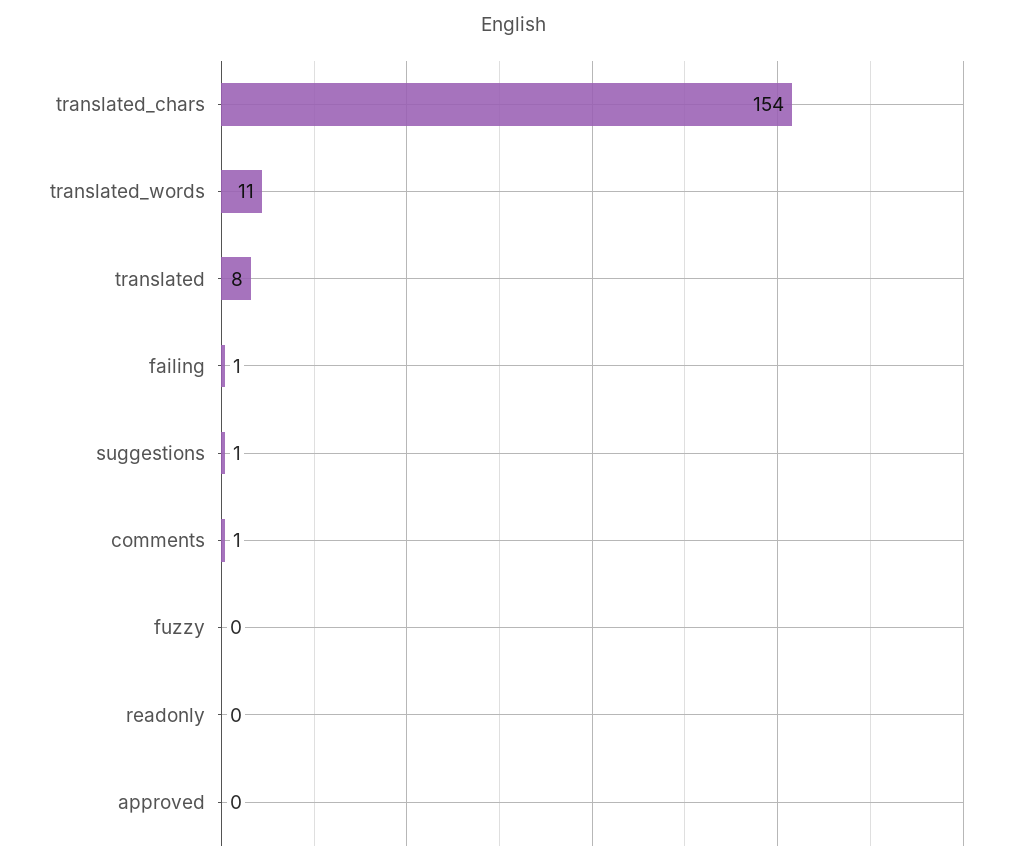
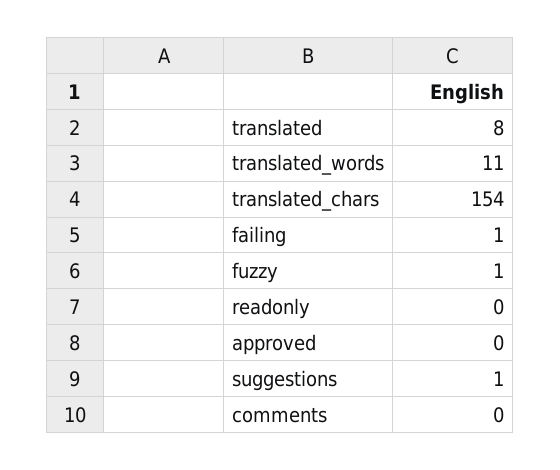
  {
    "translated_chars": 154,
    "translated_words": 11,
    "translated": 8,
    "failing": 1,
    "suggestions": 1,
-   "comments": 1,
+   "comments": 0,
-   "fuzzy": 0,
+   "fuzzy": 1,
    "readonly": 0,
    "approved": 0
  }

